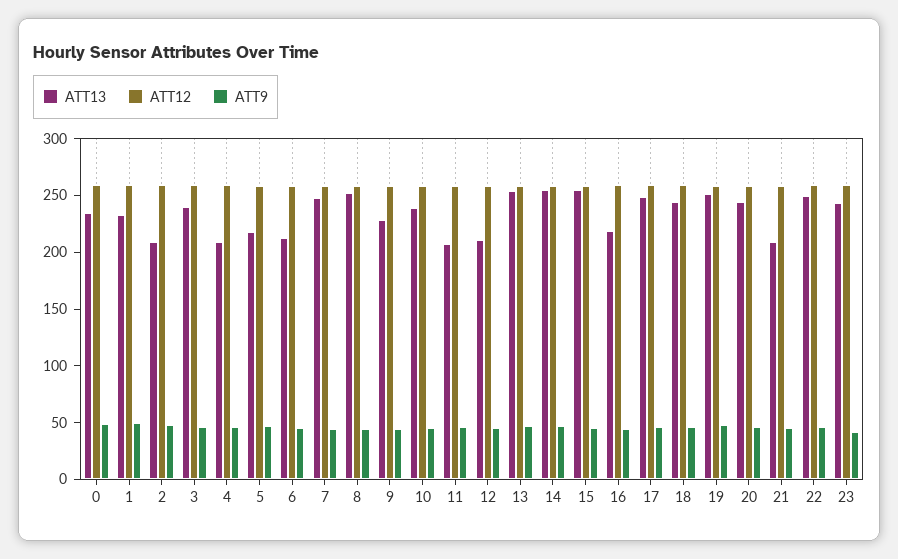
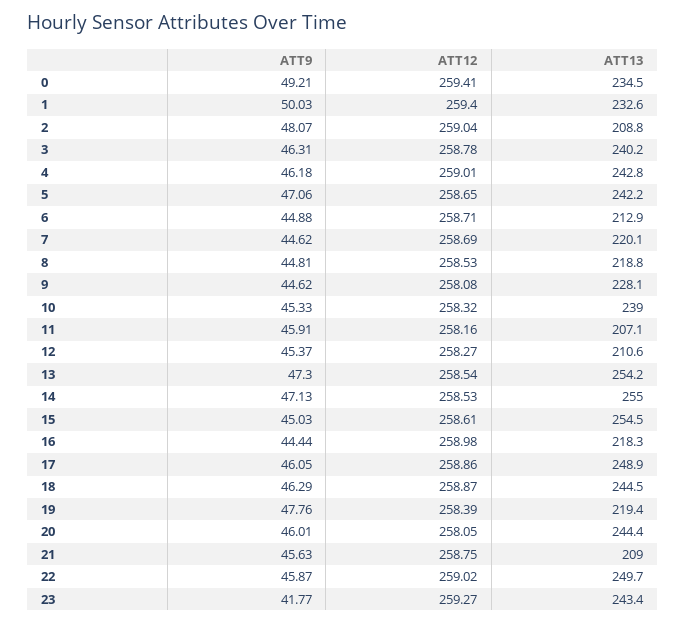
  {
    "ATT13": {
      "0": 234.5,
      "1": 232.6,
      "2": 208.8,
      "3": 240.2,
-     "4": 210,
+     "4": 242.8,
-     "5": 220,
+     "5": 242.2,
      "6": 212.9,
-     "7": 250,
+     "7": 220.1,
-     "8": 250,
+     "8": 218.8,
      "9": 228.1,
      "10": 239,
      "11": 207.1,
      "12": 210.6,
      "13": 254.2,
      "14": 255,
      "15": 254.5,
      "16": 218.3,
      "17": 248.9,
      "18": 244.5,
-     "19": 250,
+     "19": 219.4,
      "20": 244.4,
      "21": 209,
      "22": 249.7,
      "23": 243.4
    },
    "ATT12": {
      "0": 259.41,
      "1": 259.4,
      "2": 259.04,
      "3": 258.78,
      "4": 259.01,
      "5": 258.65,
      "6": 258.71,
      "7": 258.69,
      "8": 258.53,
      "9": 258.08,
      "10": 258.32,
      "11": 258.16,
      "12": 258.27,
      "13": 258.54,
      "14": 258.53,
      "15": 258.61,
      "16": 258.98,
      "17": 258.86,
      "18": 258.87,
      "19": 258.39,
      "20": 258.05,
      "21": 258.75,
      "22": 259.02,
      "23": 259.27
    },
    "ATT9": {
      "0": 49.21,
      "1": 50.03,
      "2": 48.07,
      "3": 46.31,
      "4": 46.18,
      "5": 47.06,
      "6": 44.88,
      "7": 44.62,
      "8": 44.81,
      "9": 44.62,
      "10": 45.33,
      "11": 45.91,
      "12": 45.37,
      "13": 47.3,
      "14": 47.13,
      "15": 45.03,
      "16": 44.44,
      "17": 46.05,
      "18": 46.29,
      "19": 47.76,
      "20": 46.01,
      "21": 45.63,
      "22": 45.87,
      "23": 41.77
    }
  }

